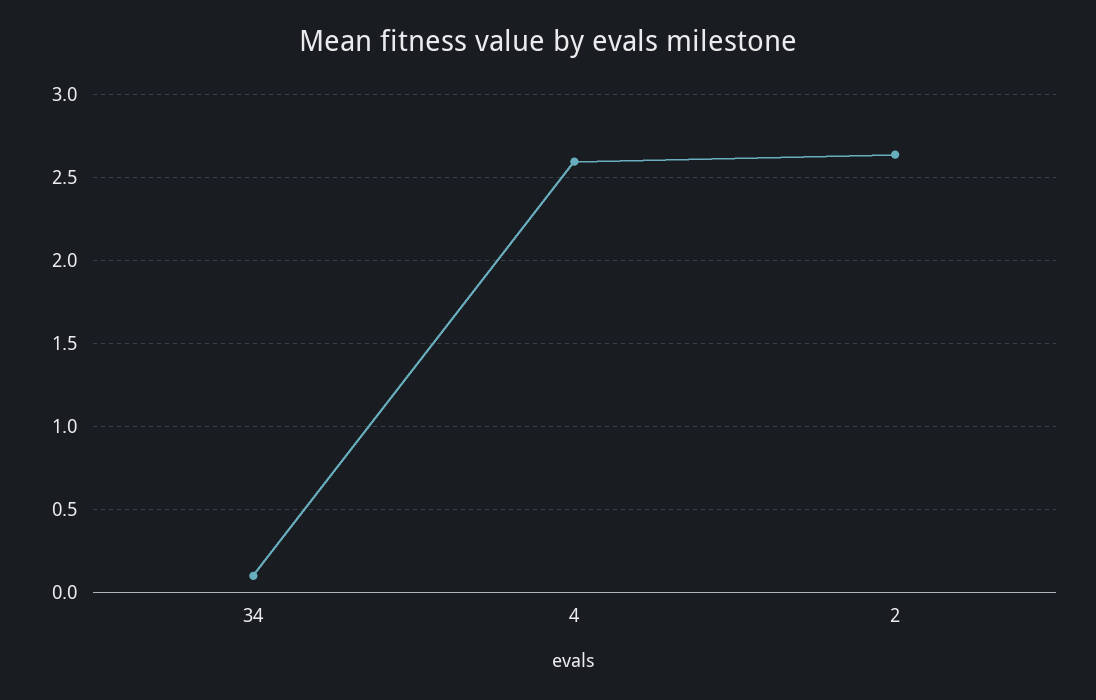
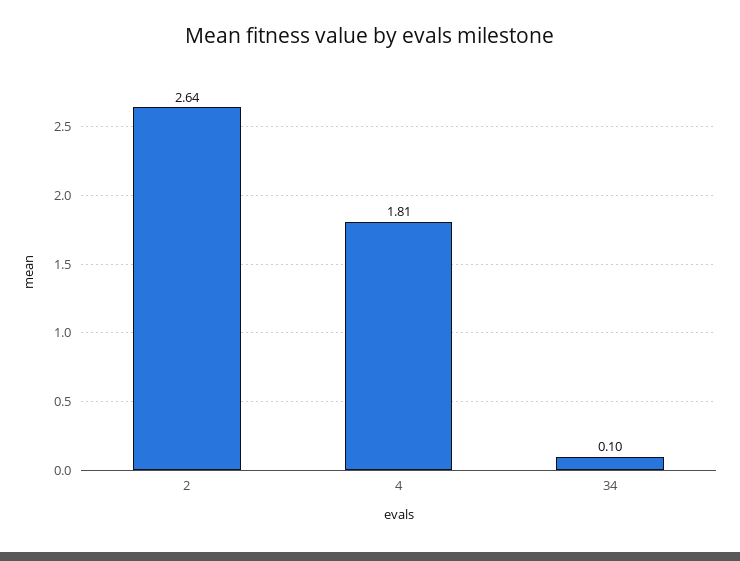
  {
    "34": 0.1,
-   "4": 2.6,
+   "4": 1.81,
    "2": 2.64
  }

